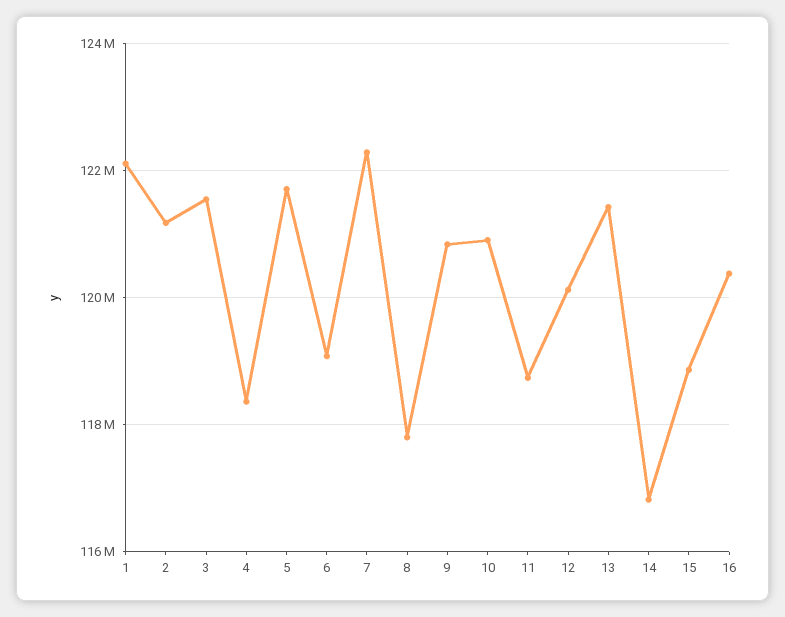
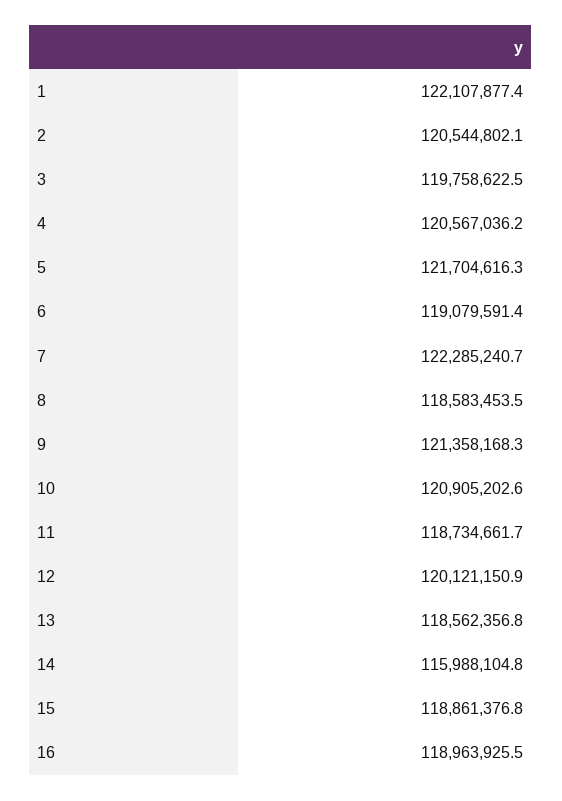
  {
    "1": 122107877.4,
-   "2": 121200000,
+   "2": 120544802.1,
-   "3": 121600000,
+   "3": 119758622.5,
-   "4": 118400000,
+   "4": 120567036.2,
    "5": 121704616.3,
    "6": 119079591.4,
    "7": 122285240.7,
-   "8": 117800000,
+   "8": 118583453.5,
-   "9": 120800000,
+   "9": 121358168.3,
    "10": 120905202.6,
    "11": 118734661.7,
    "12": 120121150.9,
-   "13": 121400000,
+   "13": 118562356.8,
-   "14": 116800000,
+   "14": 115988104.8,
    "15": 118861376.8,
-   "16": 120400000
+   "16": 118963925.5
  }

